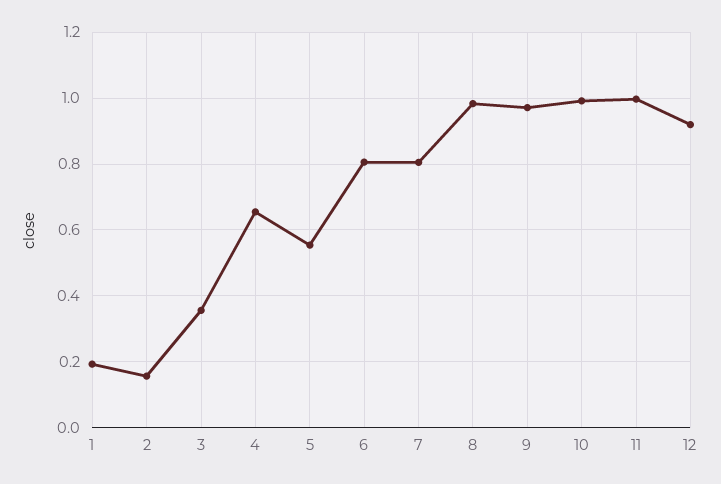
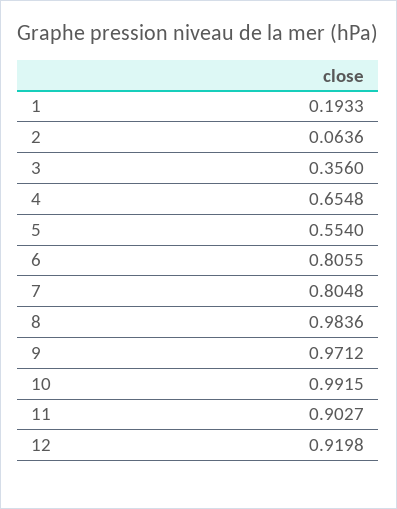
  {
    "1": 0.1933,
-   "2": 0.16,
+   "2": 0.0636,
    "3": 0.356,
    "4": 0.6548,
    "5": 0.554,
    "6": 0.8055,
    "7": 0.8048,
    "8": 0.9836,
    "9": 0.9712,
    "10": 0.9915,
-   "11": 1,
+   "11": 0.9027,
    "12": 0.9198
  }

